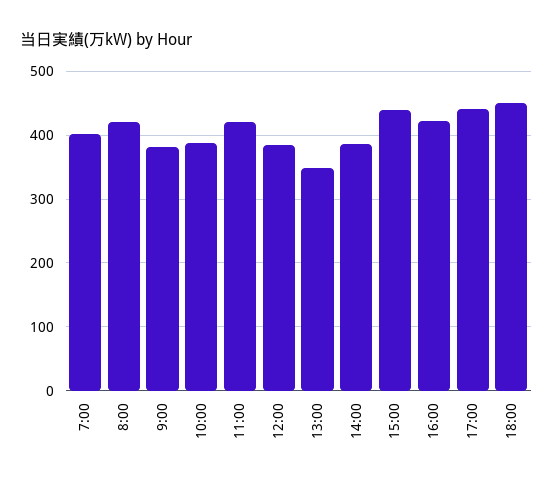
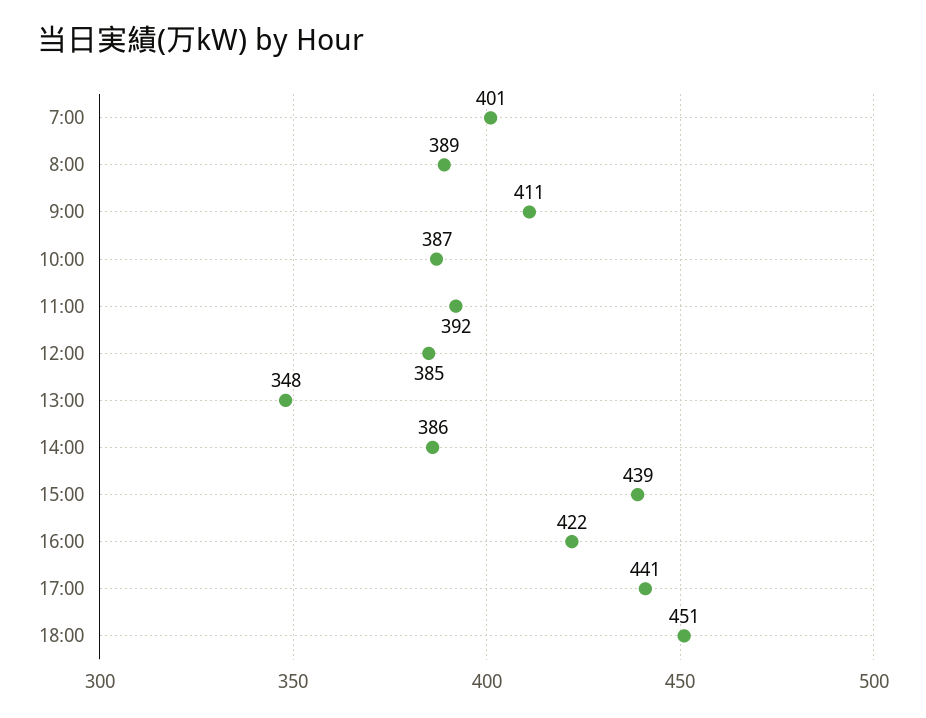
  {
    "7:00": 401,
-   "8:00": 420,
+   "8:00": 389,
-   "9:00": 380,
+   "9:00": 411,
    "10:00": 387,
-   "11:00": 420,
+   "11:00": 392,
    "12:00": 385,
    "13:00": 348,
    "14:00": 386,
    "15:00": 439,
    "16:00": 422,
    "17:00": 441,
    "18:00": 451
  }

